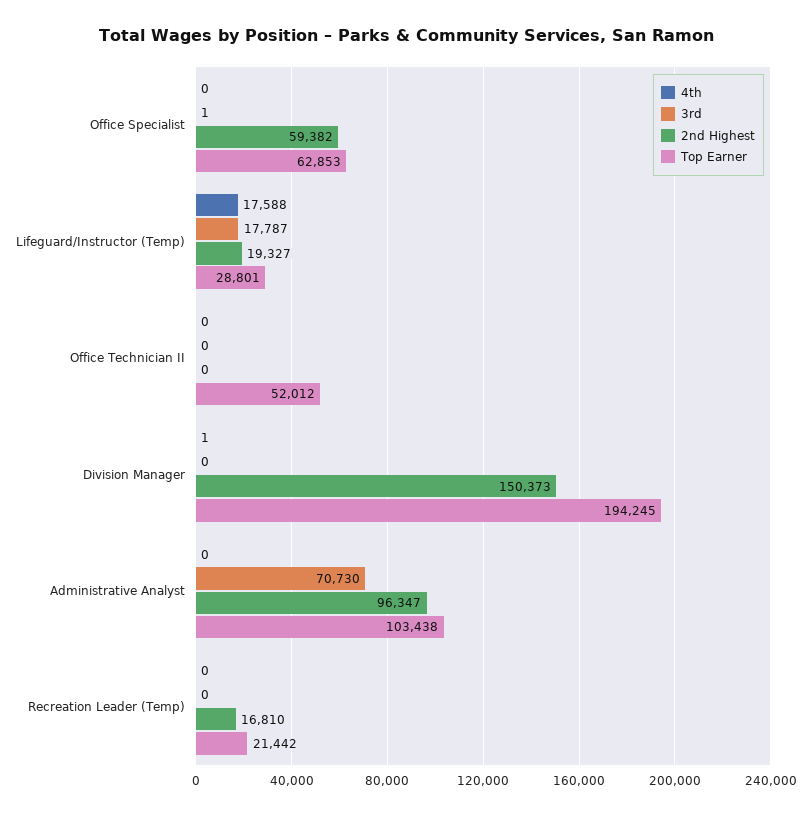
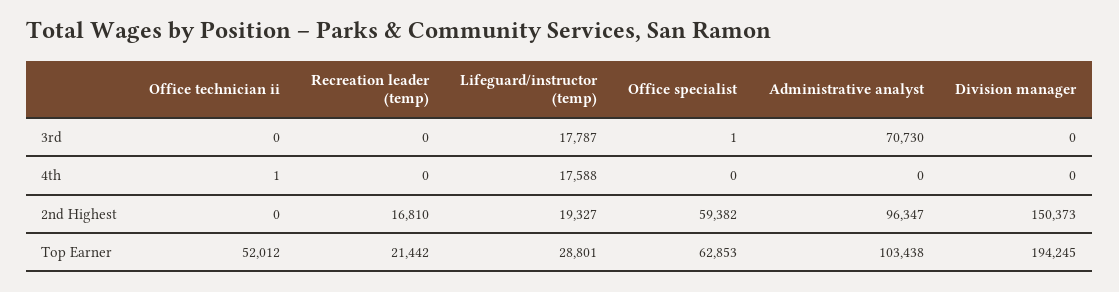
  {
    "4th": {
      "Office Specialist": 0,
      "Lifeguard/Instructor (Temp)": 17588,
-     "Office Technician II": 0,
+     "Office Technician II": 1,
-     "Division Manager": 1,
+     "Division Manager": 0,
      "Administrative Analyst": 0,
      "Recreation Leader (Temp)": 0
    },
    "3rd": {
      "Office Specialist": 1,
      "Lifeguard/Instructor (Temp)": 17787,
      "Office Technician II": 0,
      "Division Manager": 0,
      "Administrative Analyst": 70730,
      "Recreation Leader (Temp)": 0
    },
    "2nd Highest": {
      "Office Specialist": 59382,
      "Lifeguard/Instructor (Temp)": 19327,
      "Office Technician II": 0,
      "Division Manager": 150373,
      "Administrative Analyst": 96347,
      "Recreation Leader (Temp)": 16810
    },
    "Top Earner": {
      "Office Specialist": 62853,
      "Lifeguard/Instructor (Temp)": 28801,
      "Office Technician II": 52012,
      "Division Manager": 194245,
      "Administrative Analyst": 103438,
      "Recreation Leader (Temp)": 21442
    }
  }

